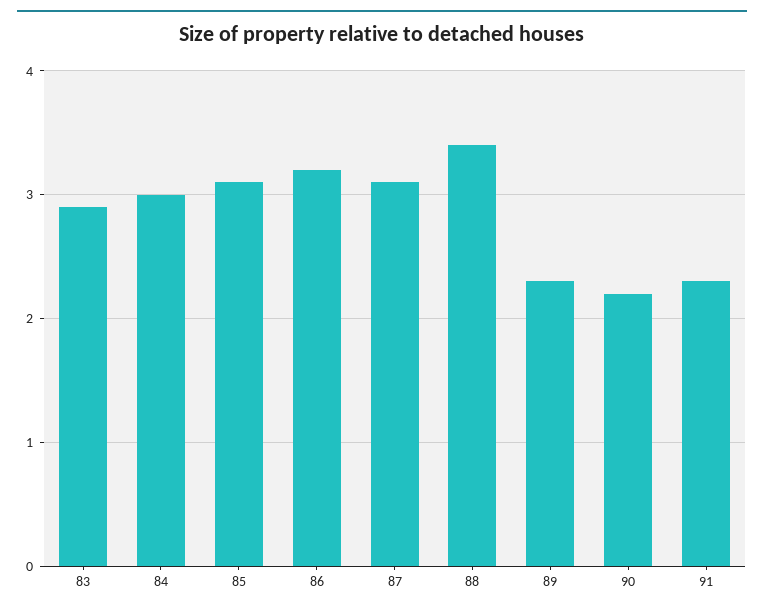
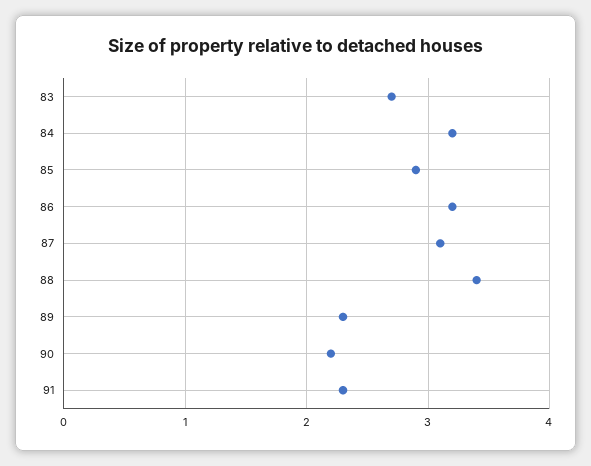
  {
-   "83": 2.9,
+   "83": 2.7,
-   "84": 3,
+   "84": 3.2,
-   "85": 3.1,
+   "85": 2.9,
    "86": 3.2,
    "87": 3.1,
    "88": 3.4,
    "89": 2.3,
    "90": 2.2,
    "91": 2.3
  }

